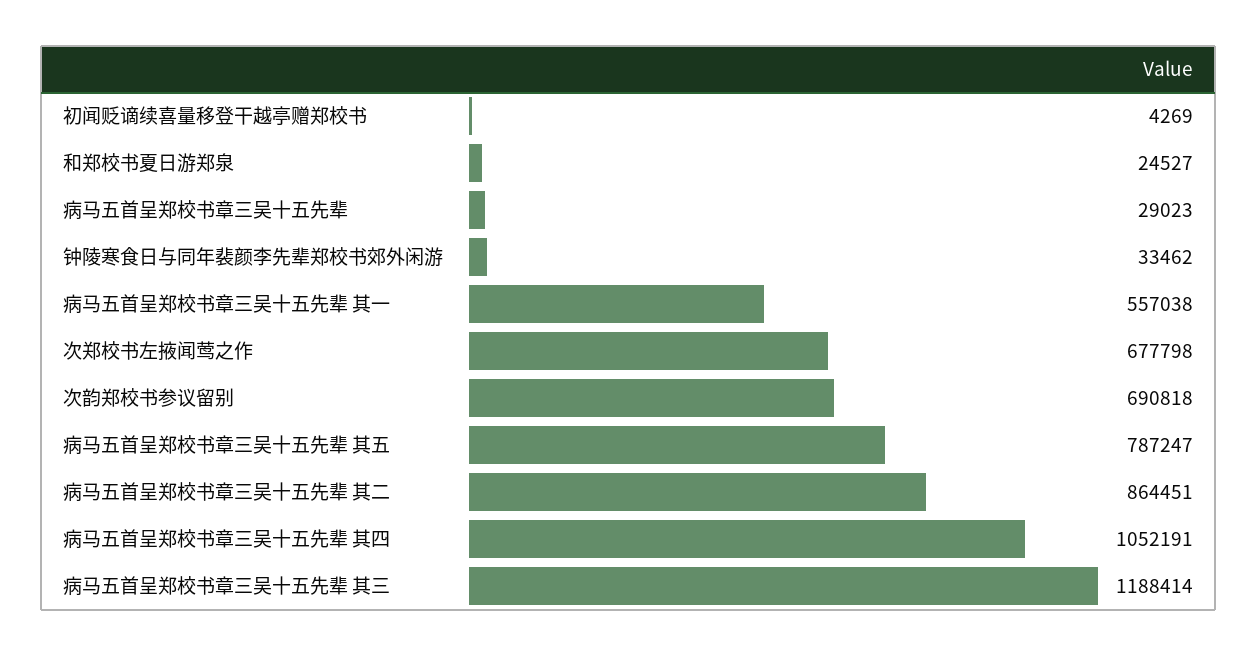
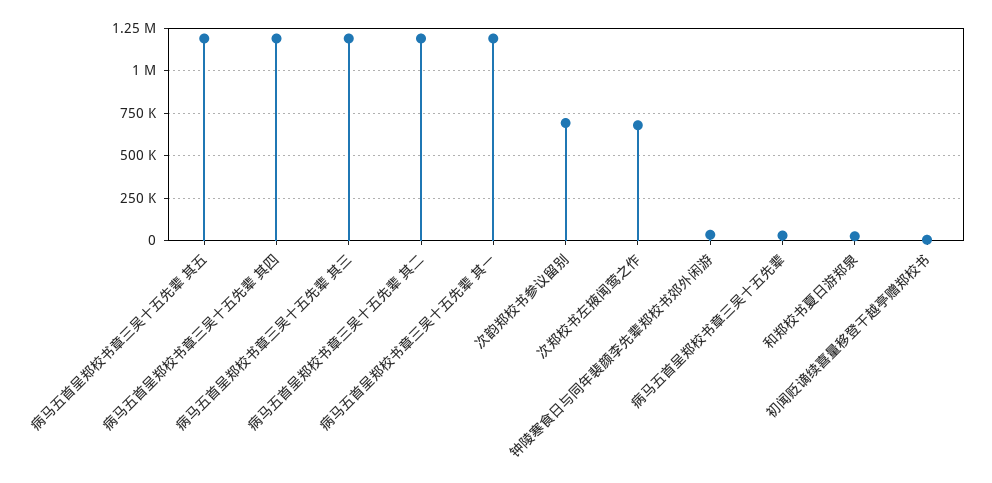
  {
    "初闻贬谪续喜量移登干越亭赠郑校书": 4269,
    "和郑校书夏日游郑泉": 24527,
    "病马五首呈郑校书章三吴十五先辈": 29023,
    "钟陵寒食日与同年裴颜李先辈郑校书郊外闲游": 33462,
-   "病马五首呈郑校书章三吴十五先辈 其一": 557038,
+   "病马五首呈郑校书章三吴十五先辈 其一": 1200000,
    "次郑校书左掖闻莺之作": 677798,
    "次韵郑校书参议留别": 690818,
-   "病马五首呈郑校书章三吴十五先辈 其五": 787247,
+   "病马五首呈郑校书章三吴十五先辈 其五": 1200000,
-   "病马五首呈郑校书章三吴十五先辈 其二": 864451,
+   "病马五首呈郑校书章三吴十五先辈 其二": 1200000,
-   "病马五首呈郑校书章三吴十五先辈 其四": 1052191,
+   "病马五首呈郑校书章三吴十五先辈 其四": 1200000,
    "病马五首呈郑校书章三吴十五先辈 其三": 1188414
  }

